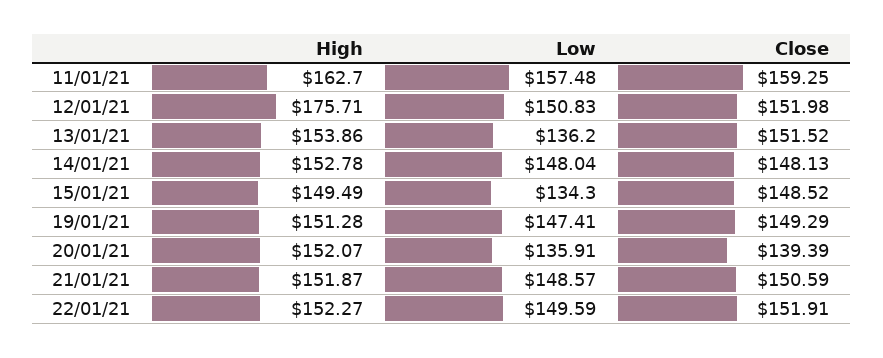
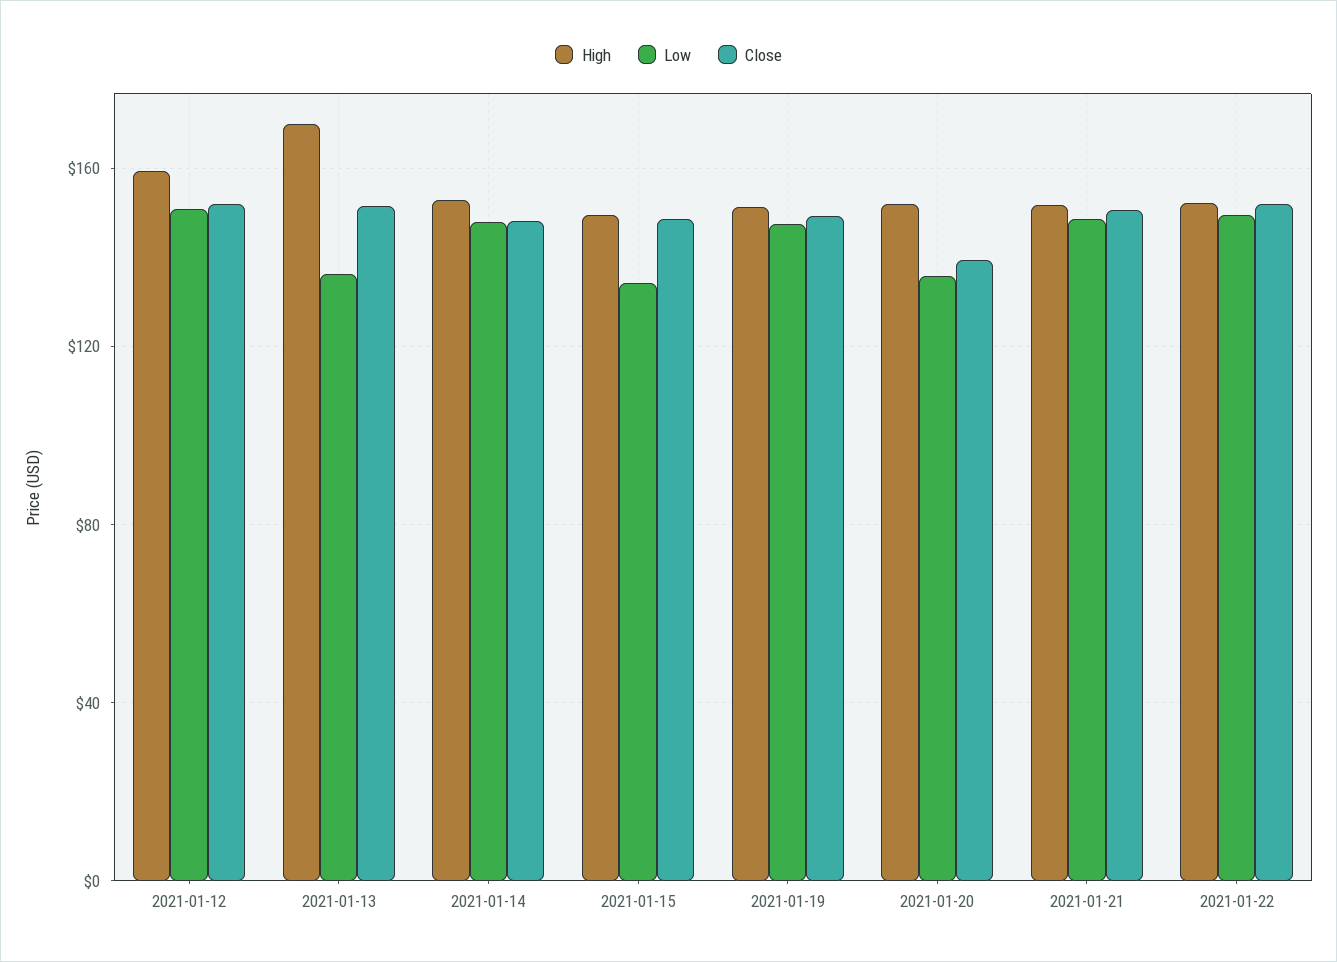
  {
    "High": {
-     "11/01/21": 162.7,
-     "12/01/21": 175.71,
+     "12/01/21": 160,
-     "13/01/21": 153.86,
+     "13/01/21": 170,
      "14/01/21": 152.78,
      "15/01/21": 149.49,
      "19/01/21": 151.28,
      "20/01/21": 152.07,
      "21/01/21": 151.87,
      "22/01/21": 152.27
    },
    "Low": {
-     "11/01/21": 157.48,
      "12/01/21": 150.83,
      "13/01/21": 136.2,
      "14/01/21": 148.04,
      "15/01/21": 134.3,
      "19/01/21": 147.41,
      "20/01/21": 135.91,
      "21/01/21": 148.57,
      "22/01/21": 149.59
    },
    "Close": {
-     "11/01/21": 159.25,
      "12/01/21": 151.98,
      "13/01/21": 151.52,
      "14/01/21": 148.13,
      "15/01/21": 148.52,
      "19/01/21": 149.29,
      "20/01/21": 139.39,
      "21/01/21": 150.59,
      "22/01/21": 151.91
    }
  }

